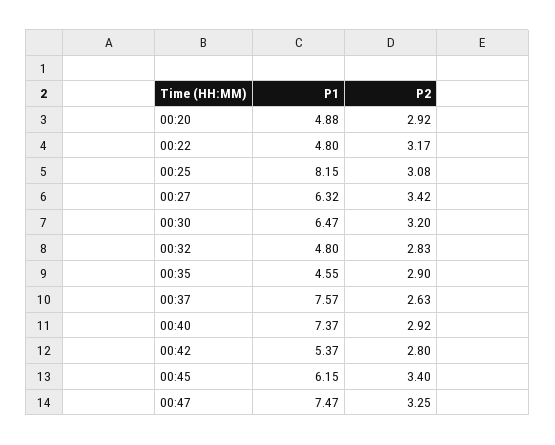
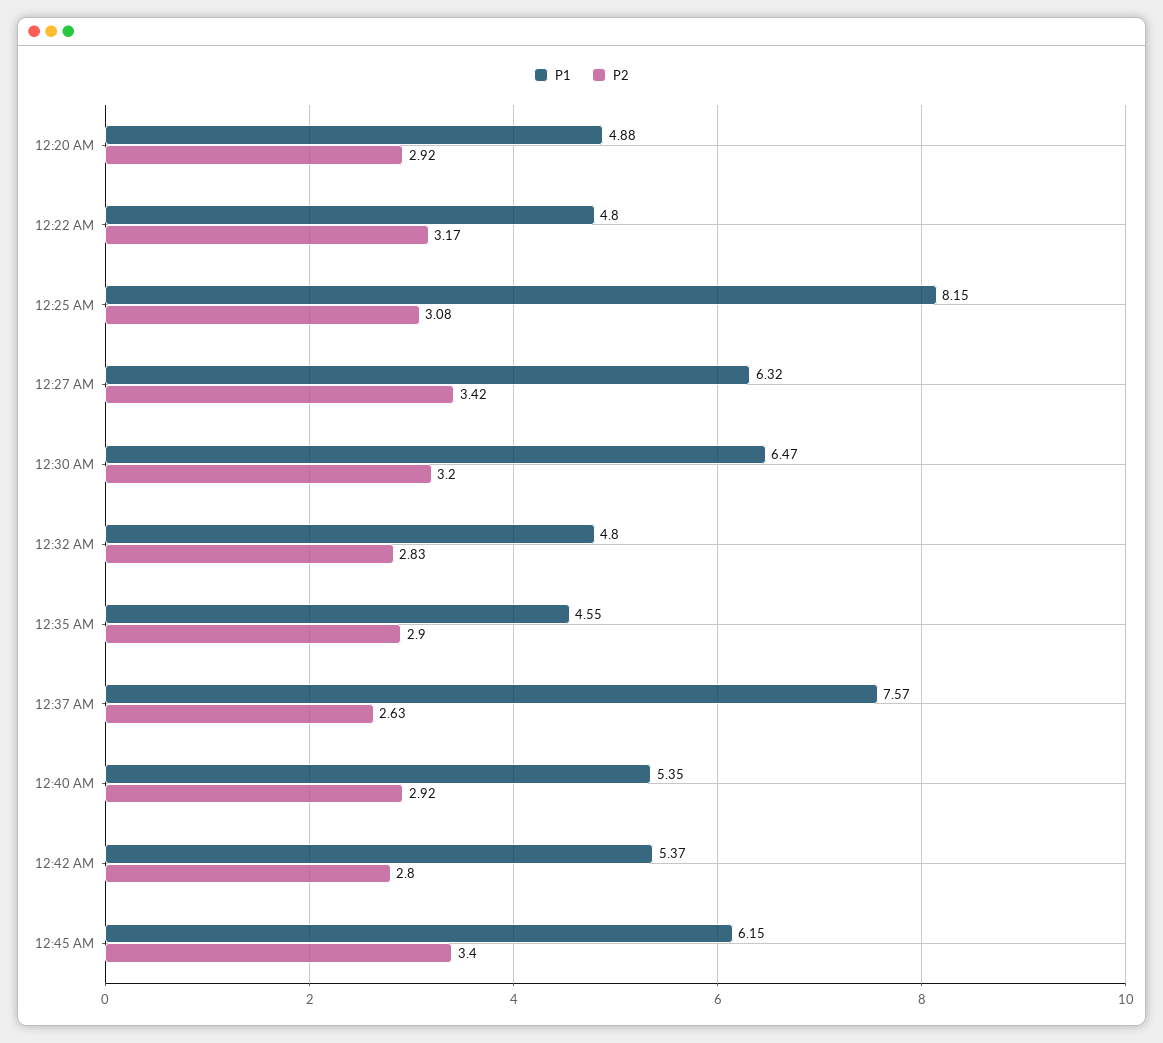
  {
    "P1": {
      "00:20": 4.88,
      "00:22": 4.8,
      "00:25": 8.15,
      "00:27": 6.32,
      "00:30": 6.47,
      "00:32": 4.8,
      "00:35": 4.55,
      "00:37": 7.57,
-     "00:40": 7.37,
+     "00:40": 5.35,
      "00:42": 5.37,
-     "00:45": 6.15,
+     "00:45": 6.15
-     "00:47": 7.47
    },
    "P2": {
      "00:20": 2.92,
      "00:22": 3.17,
      "00:25": 3.08,
      "00:27": 3.42,
      "00:30": 3.2,
      "00:32": 2.83,
      "00:35": 2.9,
      "00:37": 2.63,
      "00:40": 2.92,
      "00:42": 2.8,
-     "00:45": 3.4,
+     "00:45": 3.4
-     "00:47": 3.25
    }
  }

